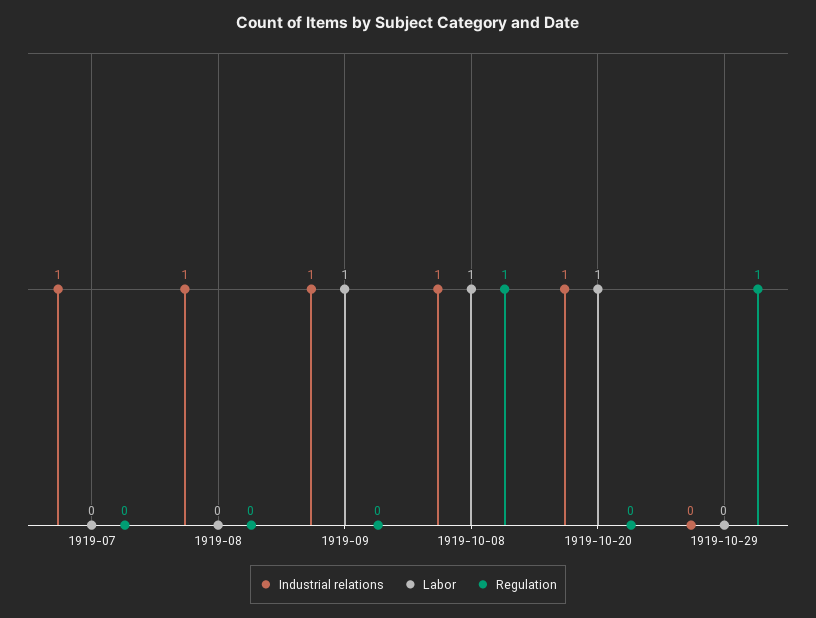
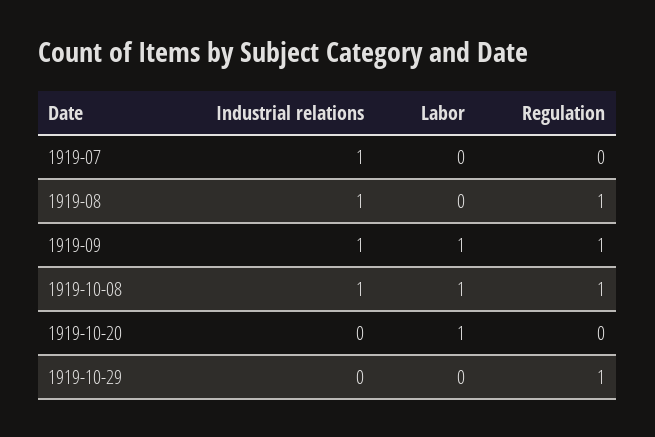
  {
    "Industrial relations": {
      "1919-07": 1,
      "1919-08": 1,
      "1919-09": 1,
      "1919-10-08": 1,
-     "1919-10-20": 1,
+     "1919-10-20": 0,
      "1919-10-29": 0
    },
    "Labor": {
      "1919-07": 0,
      "1919-08": 0,
      "1919-09": 1,
      "1919-10-08": 1,
      "1919-10-20": 1,
      "1919-10-29": 0
    },
    "Regulation": {
      "1919-07": 0,
-     "1919-08": 0,
+     "1919-08": 1,
-     "1919-09": 0,
+     "1919-09": 1,
      "1919-10-08": 1,
      "1919-10-20": 0,
      "1919-10-29": 1
    }
  }

